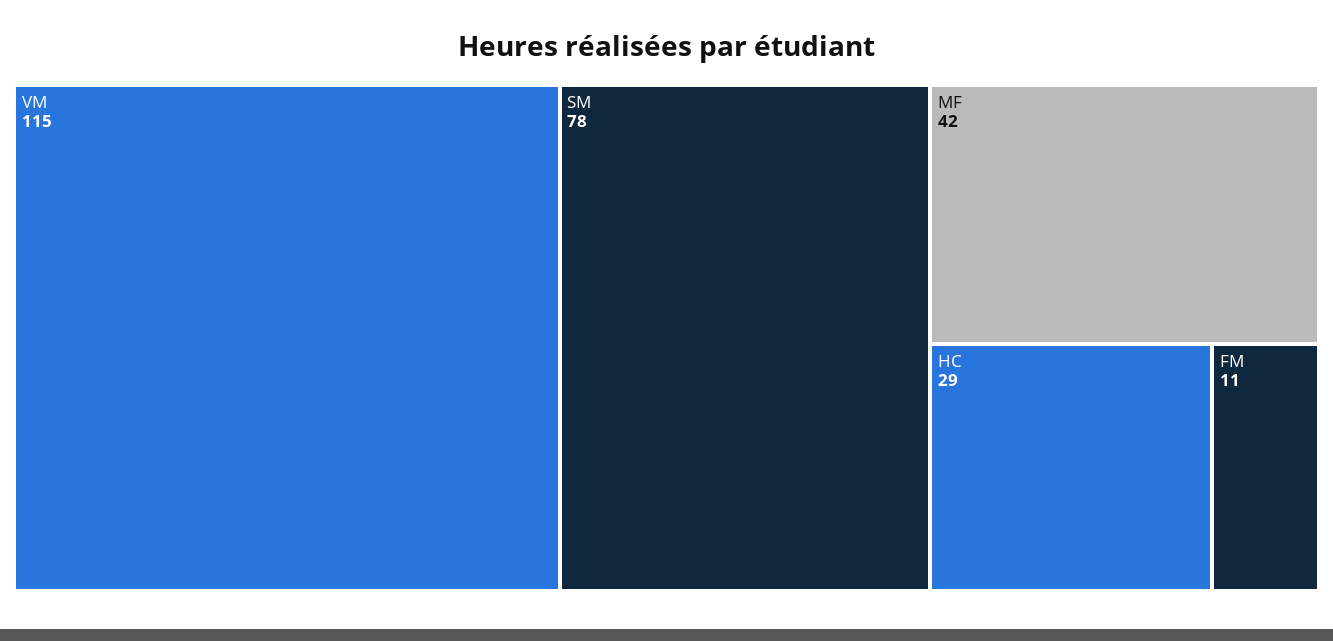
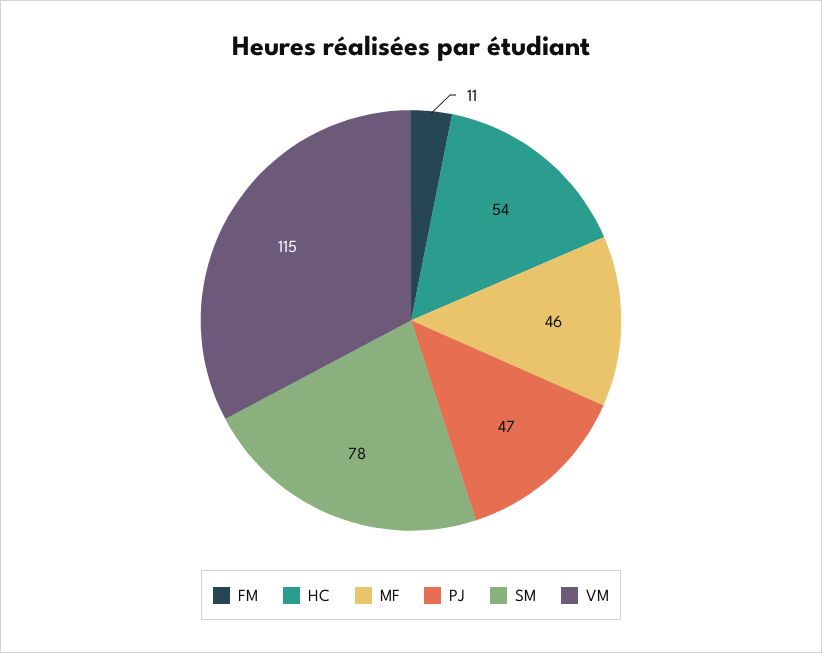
  {
    "VM": 115,
    "SM": 78,
-   "MF": 42,
+   "MF": 46,
-   "HC": 29,
+   "HC": 54,
-   "FM": 11
+   "FM": 11,
+   "PJ": 47
  }

